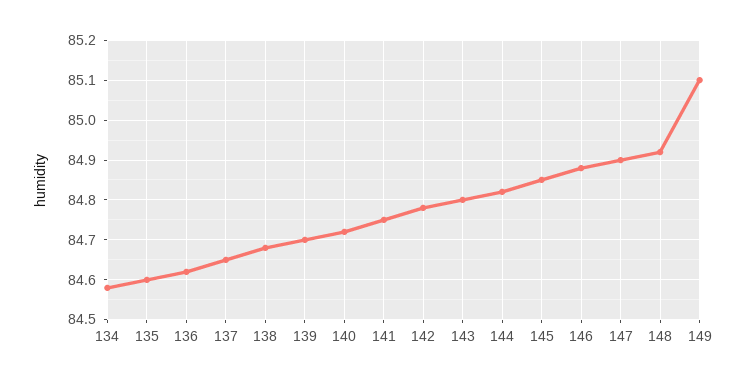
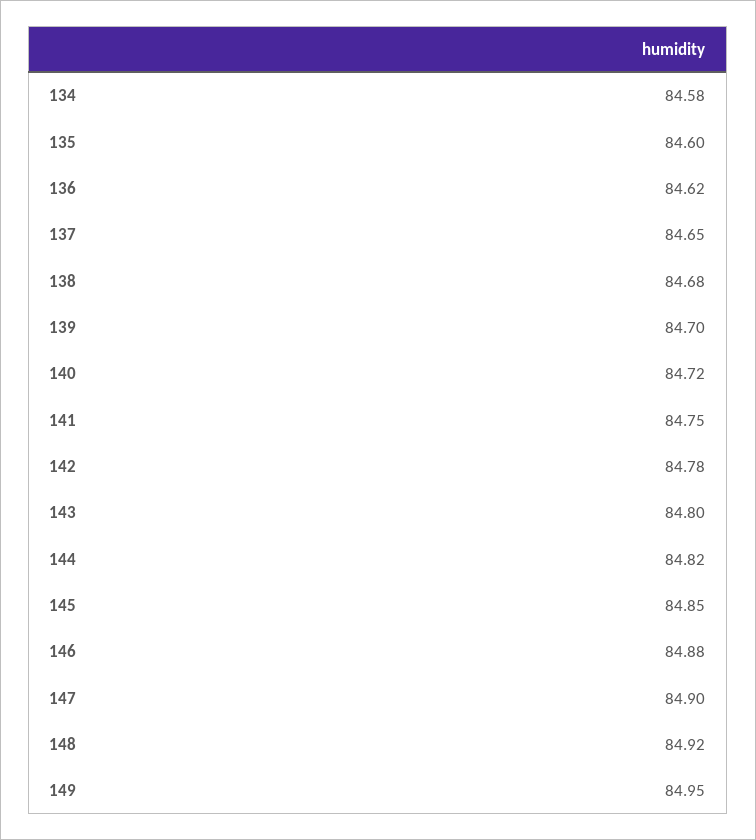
  {
    "134": 84.58,
    "135": 84.6,
    "136": 84.62,
    "137": 84.65,
    "138": 84.68,
    "139": 84.7,
    "140": 84.72,
    "141": 84.75,
    "142": 84.78,
    "143": 84.8,
    "144": 84.82,
    "145": 84.85,
    "146": 84.88,
    "147": 84.9,
    "148": 84.92,
-   "149": 85.1
+   "149": 84.95
  }

